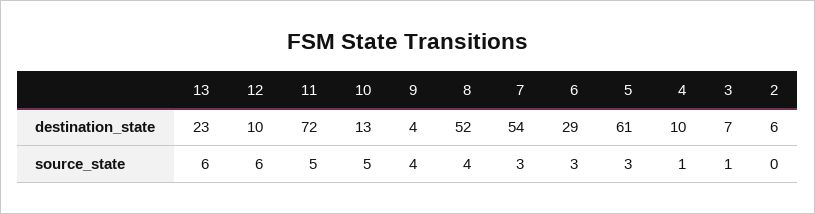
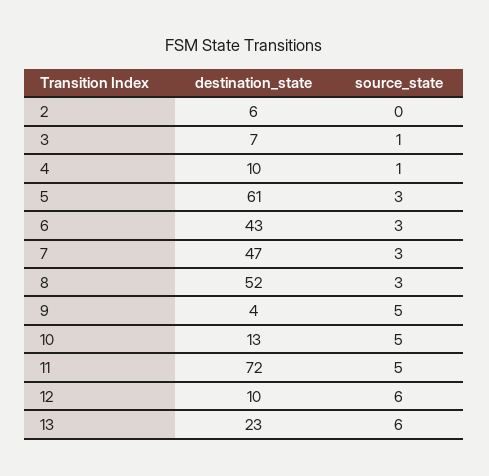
  {
    "13": {
      "destination_state": 23,
      "source_state": 6
    },
    "12": {
      "destination_state": 10,
      "source_state": 6
    },
    "11": {
      "destination_state": 72,
      "source_state": 5
    },
    "10": {
      "destination_state": 13,
      "source_state": 5
    },
    "9": {
      "destination_state": 4,
-     "source_state": 4
+     "source_state": 5
    },
    "8": {
      "destination_state": 52,
-     "source_state": 4
+     "source_state": 3
    },
    "7": {
-     "destination_state": 54,
+     "destination_state": 47,
      "source_state": 3
    },
    "6": {
-     "destination_state": 29,
+     "destination_state": 43,
      "source_state": 3
    },
    "5": {
      "destination_state": 61,
      "source_state": 3
    },
    "4": {
      "destination_state": 10,
      "source_state": 1
    },
    "3": {
      "destination_state": 7,
      "source_state": 1
    },
    "2": {
      "destination_state": 6,
      "source_state": 0
    }
  }

